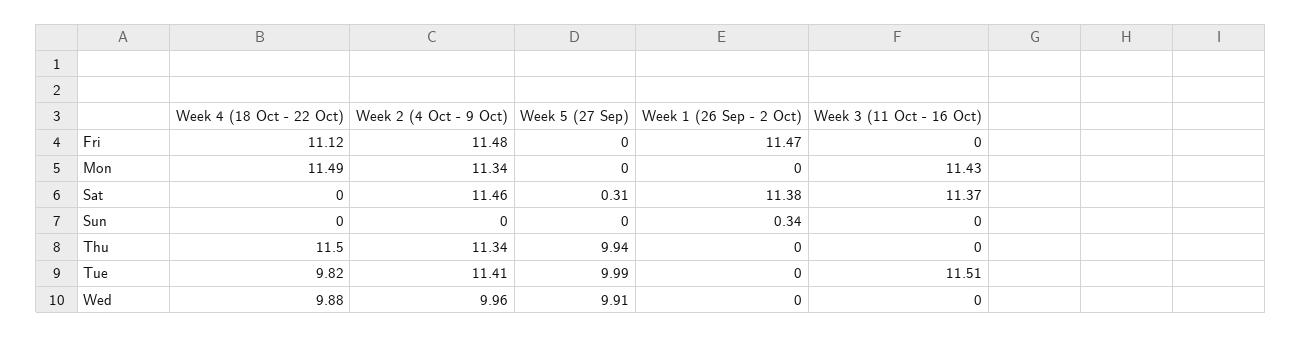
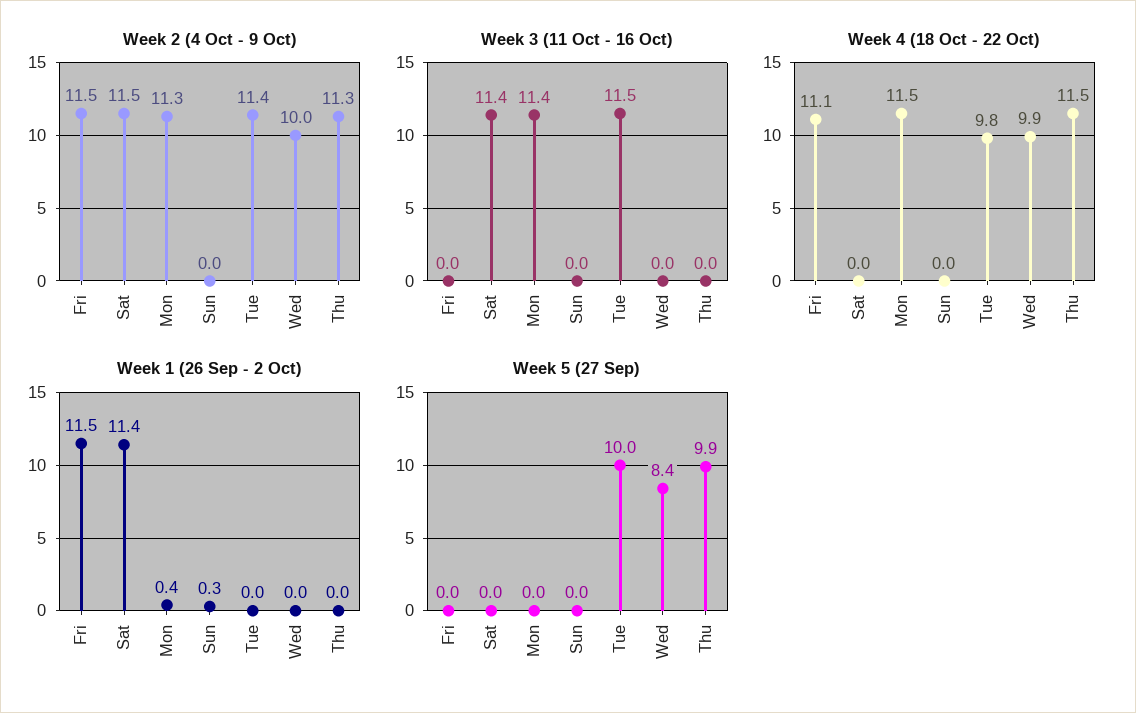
  {
    "Week 4 (18 Oct - 22 Oct)": {
      "Fri": 11.12,
      "Mon": 11.49,
      "Sat": 0,
      "Sun": 0,
      "Thu": 11.5,
      "Tue": 9.82,
      "Wed": 9.88
    },
    "Week 2 (4 Oct - 9 Oct)": {
      "Fri": 11.48,
      "Mon": 11.34,
      "Sat": 11.46,
      "Sun": 0,
      "Thu": 11.34,
      "Tue": 11.41,
      "Wed": 9.96
    },
    "Week 5 (27 Sep)": {
      "Fri": 0,
      "Mon": 0,
-     "Sat": 0.31,
+     "Sat": 0,
      "Sun": 0,
      "Thu": 9.94,
      "Tue": 9.99,
-     "Wed": 9.91
+     "Wed": 8.4
    },
    "Week 1 (26 Sep - 2 Oct)": {
      "Fri": 11.47,
-     "Mon": 0,
+     "Mon": 0.4,
      "Sat": 11.38,
      "Sun": 0.34,
      "Thu": 0,
      "Tue": 0,
      "Wed": 0
    },
    "Week 3 (11 Oct - 16 Oct)": {
      "Fri": 0,
      "Mon": 11.43,
      "Sat": 11.37,
      "Sun": 0,
      "Thu": 0,
      "Tue": 11.51,
      "Wed": 0
    }
  }

